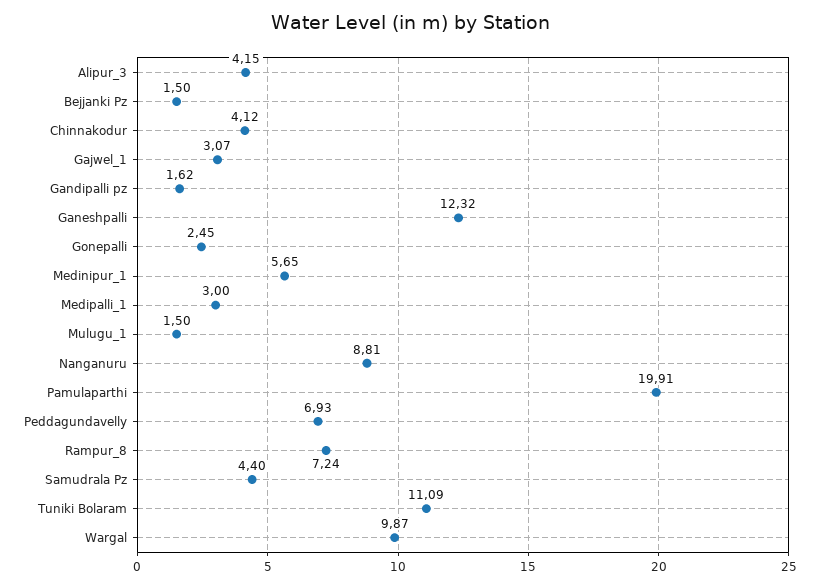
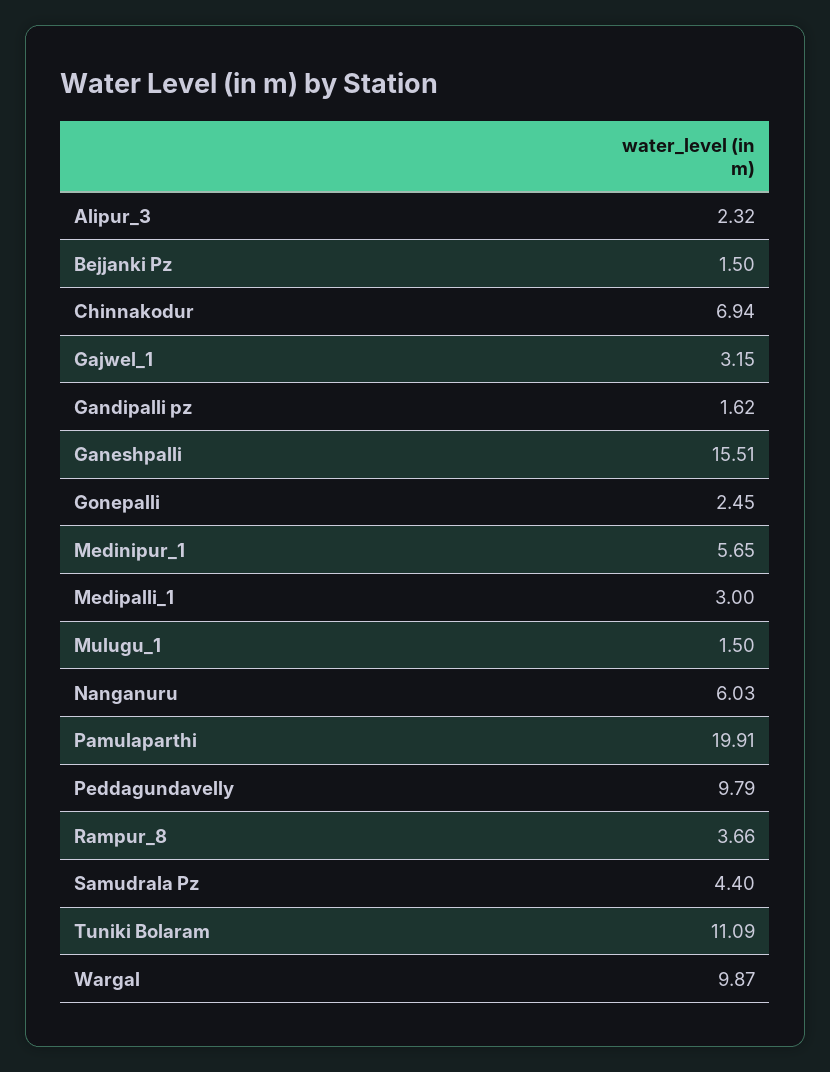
  {
-   "Alipur_3": 4.15,
+   "Alipur_3": 2.32,
    "Bejjanki Pz": 1.5,
-   "Chinnakodur": 4.12,
+   "Chinnakodur": 6.94,
-   "Gajwel_1": 3.07,
+   "Gajwel_1": 3.15,
    "Gandipalli pz": 1.62,
-   "Ganeshpalli": 12.32,
+   "Ganeshpalli": 15.51,
    "Gonepalli": 2.45,
    "Medinipur_1": 5.65,
    "Medipalli_1": 3,
    "Mulugu_1": 1.5,
-   "Nanganuru": 8.81,
+   "Nanganuru": 6.03,
    "Pamulaparthi": 19.91,
-   "Peddagundavelly": 6.93,
+   "Peddagundavelly": 9.79,
-   "Rampur_8": 7.24,
+   "Rampur_8": 3.66,
    "Samudrala Pz": 4.4,
    "Tuniki Bolaram": 11.09,
    "Wargal": 9.87
  }

